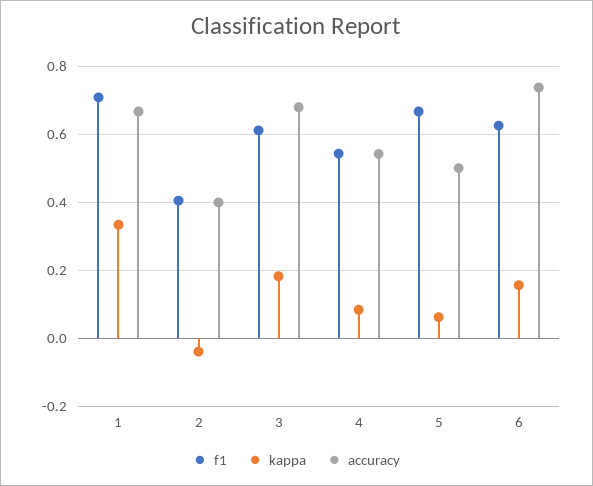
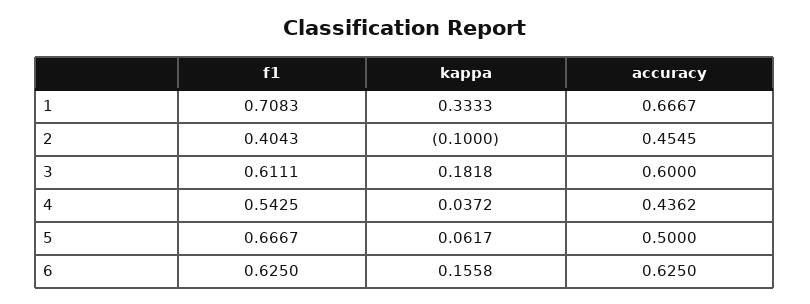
  {
    "f1": {
      "1": 0.7083,
      "2": 0.4043,
      "3": 0.6111,
      "4": 0.5425,
      "5": 0.6667,
      "6": 0.625
    },
    "kappa": {
      "1": 0.3333,
-     "2": -0.04,
+     "2": -0.1,
      "3": 0.1818,
-     "4": 0.08,
+     "4": 0.0372,
      "5": 0.0617,
      "6": 0.1558
    },
    "accuracy": {
      "1": 0.6667,
-     "2": 0.4,
+     "2": 0.4545,
-     "3": 0.68,
+     "3": 0.6,
-     "4": 0.54,
+     "4": 0.4362,
      "5": 0.5,
-     "6": 0.74
+     "6": 0.625
    }
  }

